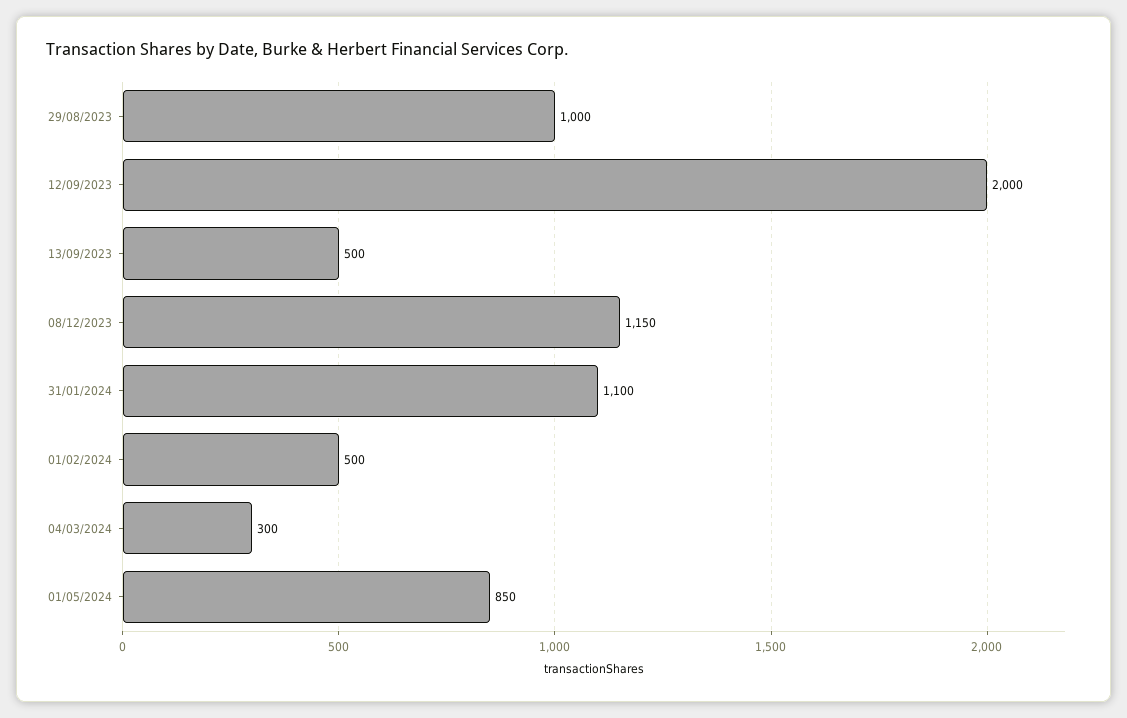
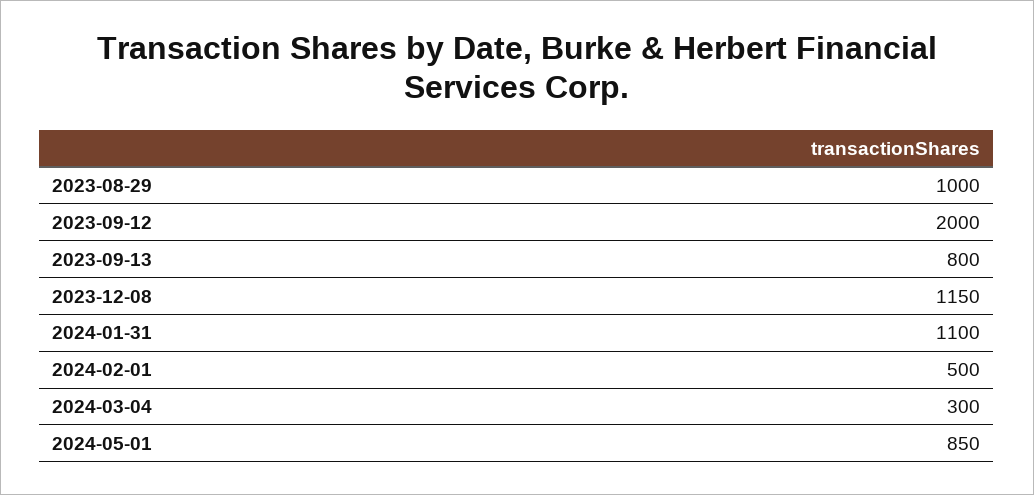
  {
    "29/08/2023": 1000,
    "12/09/2023": 2000,
-   "13/09/2023": 500,
+   "13/09/2023": 800,
    "08/12/2023": 1150,
    "31/01/2024": 1100,
    "01/02/2024": 500,
    "04/03/2024": 300,
    "01/05/2024": 850
  }

